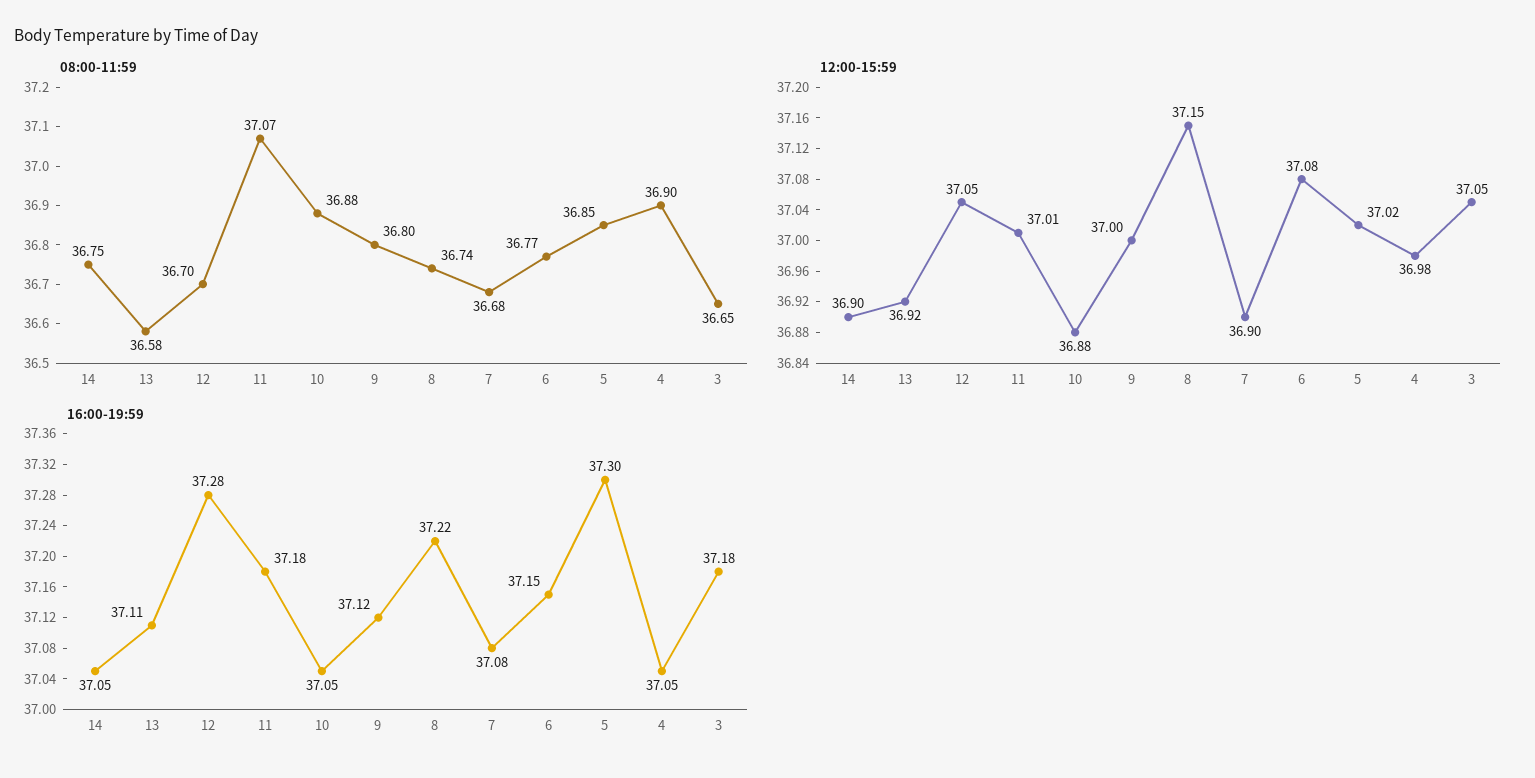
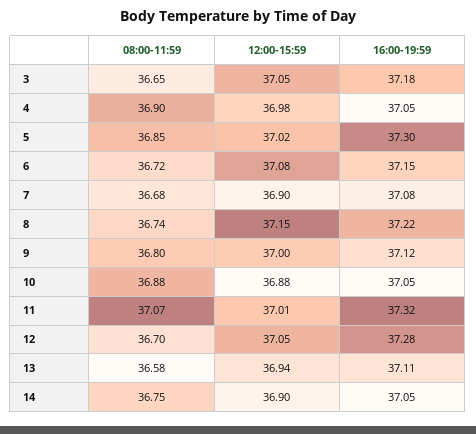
  {
    "08:00-11:59": {
      "14": 36.75,
      "13": 36.58,
      "12": 36.7,
      "11": 37.07,
      "10": 36.88,
      "9": 36.8,
      "8": 36.74,
      "7": 36.68,
-     "6": 36.77,
+     "6": 36.72,
      "5": 36.85,
      "4": 36.9,
      "3": 36.65
    },
    "12:00-15:59": {
      "14": 36.9,
-     "13": 36.92,
+     "13": 36.94,
      "12": 37.05,
      "11": 37.01,
      "10": 36.88,
      "9": 37,
      "8": 37.15,
      "7": 36.9,
      "6": 37.08,
      "5": 37.02,
      "4": 36.98,
      "3": 37.05
    },
    "16:00-19:59": {
      "14": 37.05,
      "13": 37.11,
      "12": 37.28,
-     "11": 37.18,
+     "11": 37.32,
      "10": 37.05,
      "9": 37.12,
      "8": 37.22,
      "7": 37.08,
      "6": 37.15,
      "5": 37.3,
      "4": 37.05,
      "3": 37.18
    }
  }

